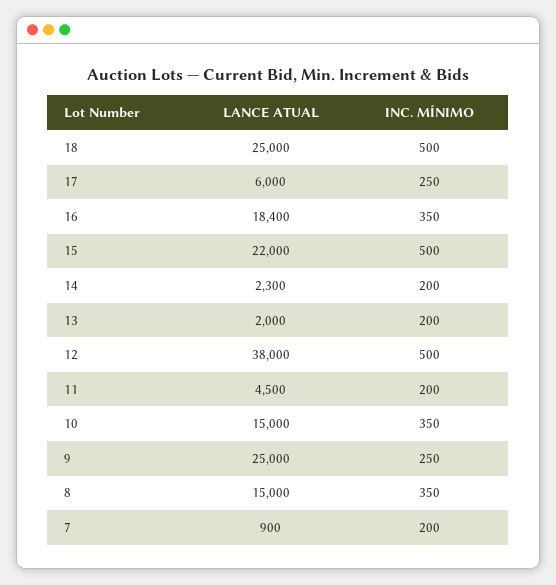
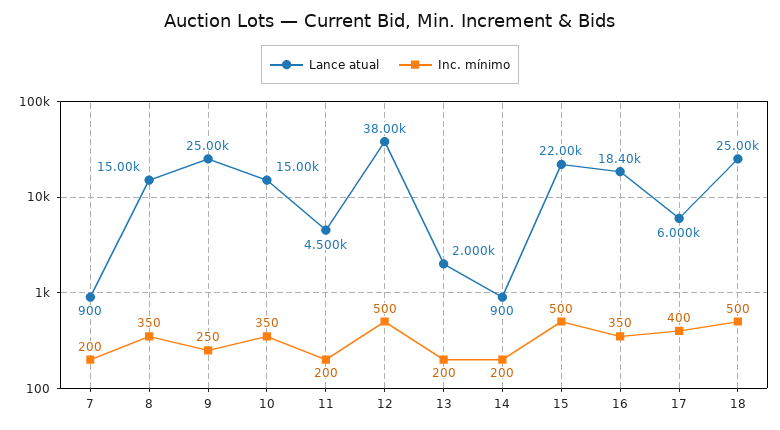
  {
    "LANCE ATUAL": {
      "18": 25000,
      "17": 6000,
      "16": 18400,
      "15": 22000,
-     "14": 2300,
+     "14": 900,
      "13": 2000,
      "12": 38000,
      "11": 4500,
      "10": 15000,
      "9": 25000,
      "8": 15000,
      "7": 900
    },
    "INC. MÍNIMO": {
      "18": 500,
-     "17": 250,
+     "17": 400,
      "16": 350,
      "15": 500,
      "14": 200,
      "13": 200,
      "12": 500,
      "11": 200,
      "10": 350,
      "9": 250,
      "8": 350,
      "7": 200
    }
  }

